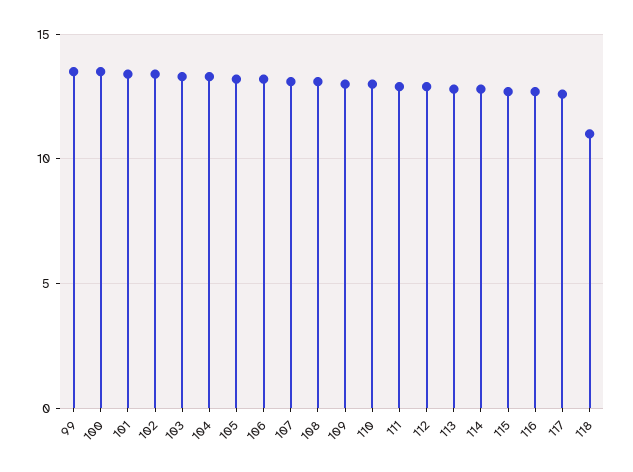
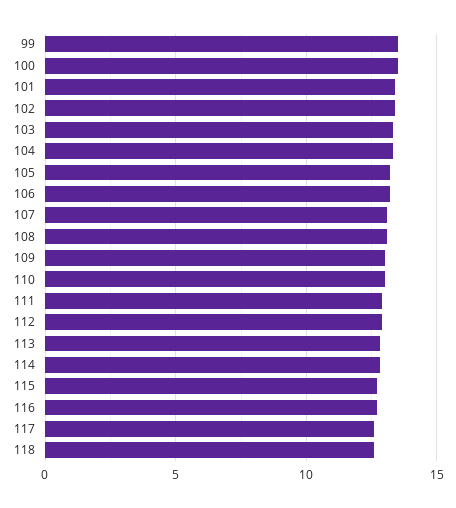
  {
    "99": 13.5,
    "100": 13.5,
    "101": 13.5,
    "102": 13.5,
    "103": 13.5,
    "104": 13.5,
    "105": 13,
    "106": 13,
    "107": 13,
    "108": 13,
    "109": 13,
    "110": 13,
    "111": 13,
    "112": 13,
    "113": 13,
    "114": 13,
    "115": 12.5,
    "116": 12.5,
    "117": 12.5,
-   "118": 11
+   "118": 12.5
  }

